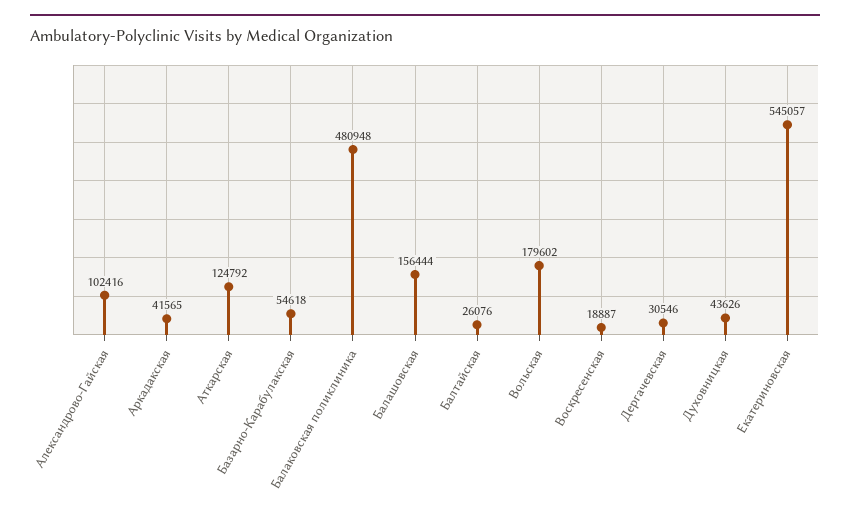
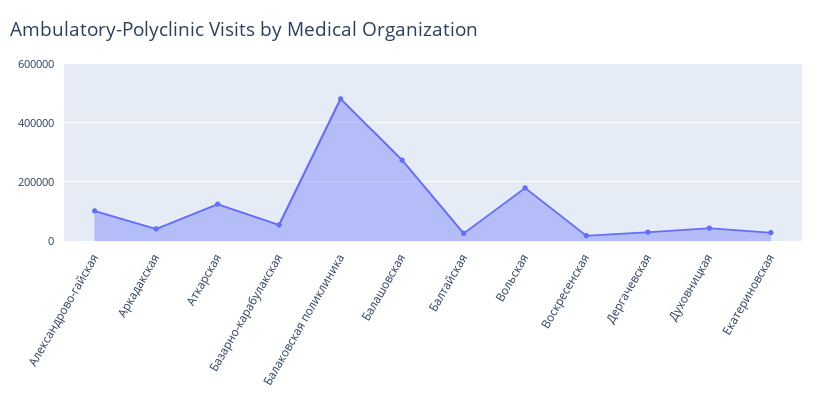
  {
    "Александрово-Гайская": 102416,
    "Аркадакская": 41565,
    "Аткарская": 124792,
    "Базарно-Карабулакская": 54618,
    "Балаковская поликлиника": 480948,
-   "Балашовская": 156444,
+   "Балашовская": 275000,
    "Балтайская": 26076,
    "Вольская": 179602,
    "Воскресенская": 18887,
    "Дергачевская": 30546,
    "Духовницкая": 43626,
-   "Екатериновская": 545057
+   "Екатериновская": 25000
  }

